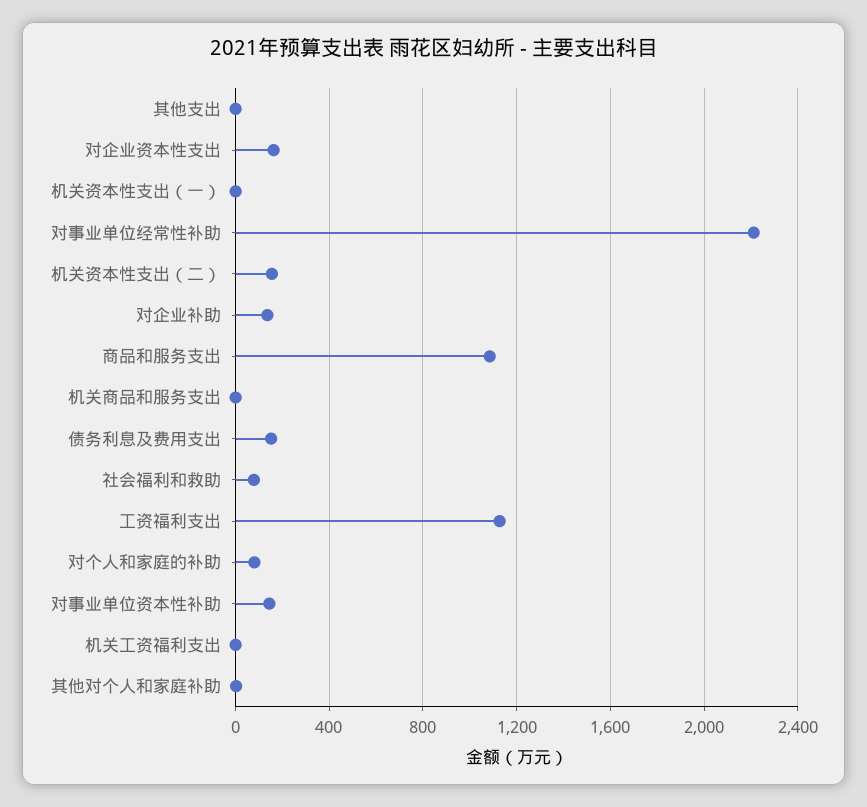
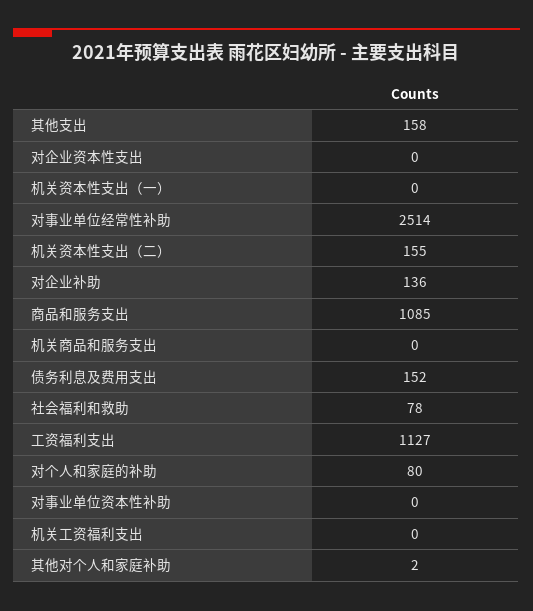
  {
-   "其他支出": 0,
+   "其他支出": 158,
-   "对企业资本性支出": 150,
+   "对企业资本性支出": 0,
    "机关资本性支出（一）": 0,
-   "对事业单位经常性补助": 2200,
+   "对事业单位经常性补助": 2514,
    "机关资本性支出（二）": 155,
    "对企业补助": 136,
    "商品和服务支出": 1085,
    "机关商品和服务支出": 0,
    "债务利息及费用支出": 152,
    "社会福利和救助": 78,
    "工资福利支出": 1127,
    "对个人和家庭的补助": 80,
-   "对事业单位资本性补助": 150,
+   "对事业单位资本性补助": 0,
    "机关工资福利支出": 0,
    "其他对个人和家庭补助": 2
  }

